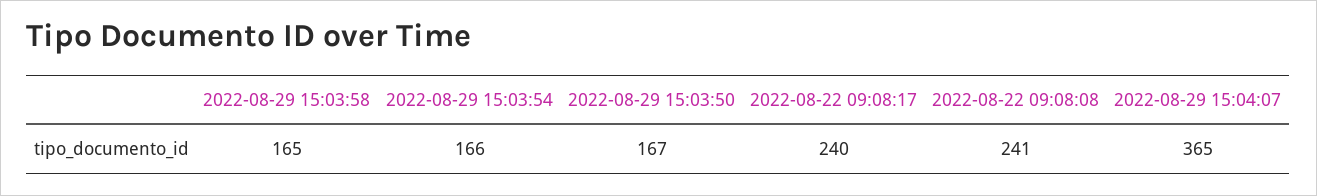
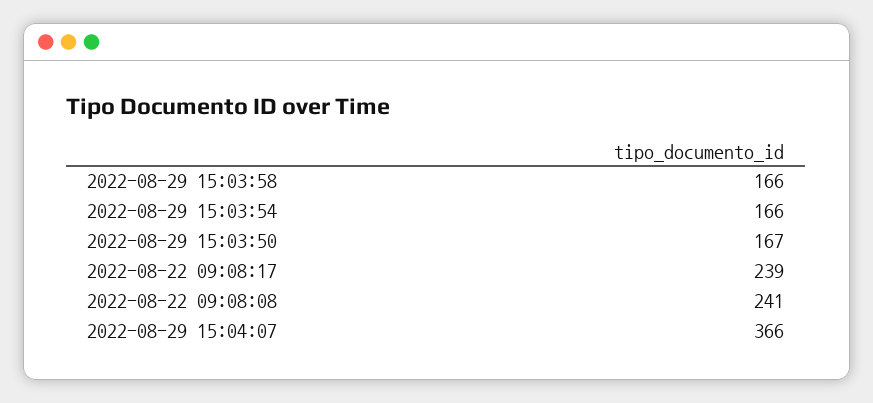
  {
-   "2022-08-29 15:03:58": 165,
+   "2022-08-29 15:03:58": 166,
    "2022-08-29 15:03:54": 166,
    "2022-08-29 15:03:50": 167,
-   "2022-08-22 09:08:17": 240,
+   "2022-08-22 09:08:17": 239,
    "2022-08-22 09:08:08": 241,
-   "2022-08-29 15:04:07": 365
+   "2022-08-29 15:04:07": 366
  }

